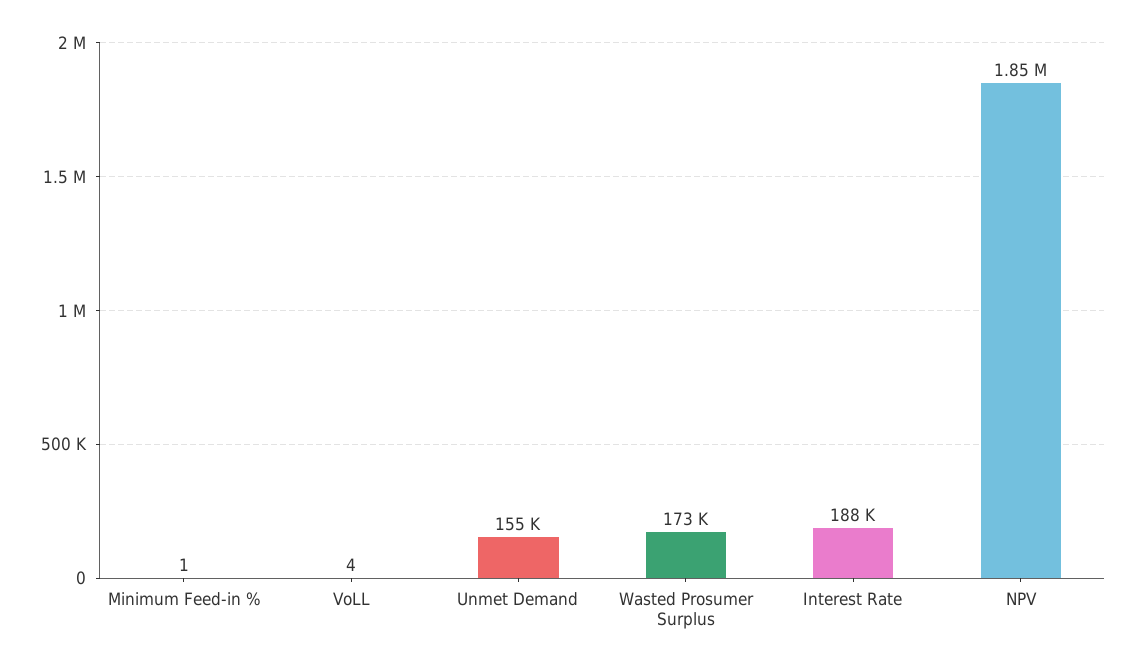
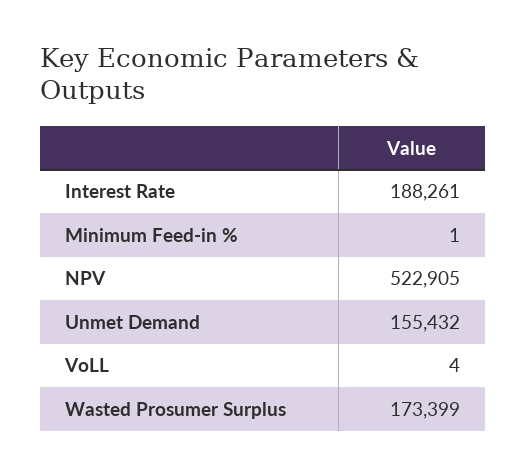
  {
    "Minimum Feed-in %": 1,
    "VoLL": 4,
    "Unmet Demand": 155432,
    "Wasted Prosumer Surplus": 173399,
    "Interest Rate": 188261,
-   "NPV": 1850000
+   "NPV": 522905
  }

